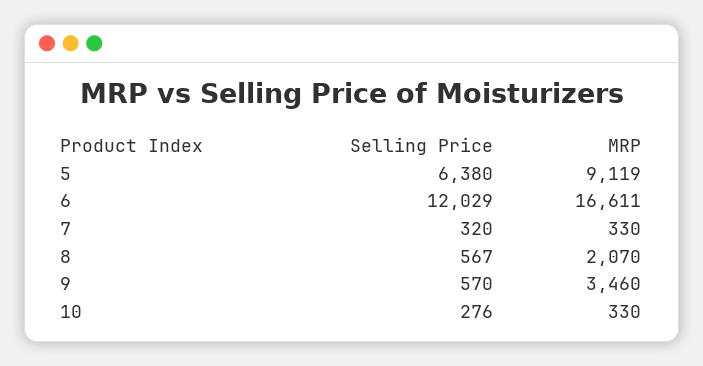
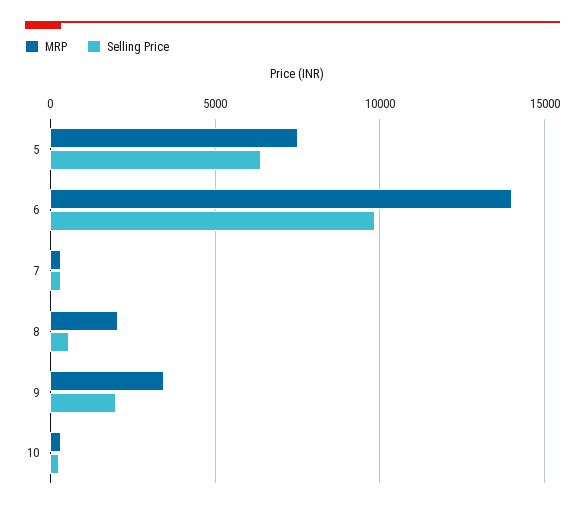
  {
    "Selling Price": {
      "5": 6380,
-     "6": 12029,
+     "6": 10000,
      "7": 320,
      "8": 567,
-     "9": 570,
+     "9": 2000,
      "10": 276
    },
    "MRP": {
-     "5": 9119,
+     "5": 7500,
-     "6": 16611,
+     "6": 14000,
      "7": 330,
      "8": 2070,
      "9": 3460,
      "10": 330
    }
  }

